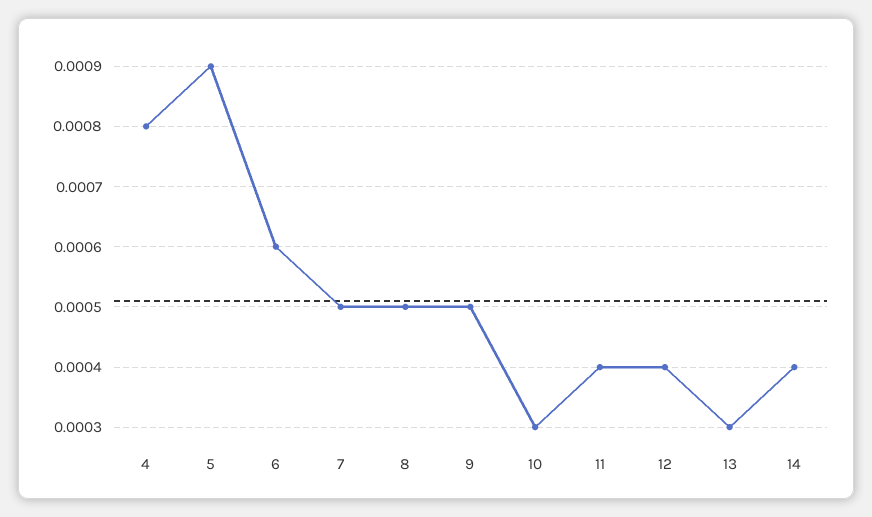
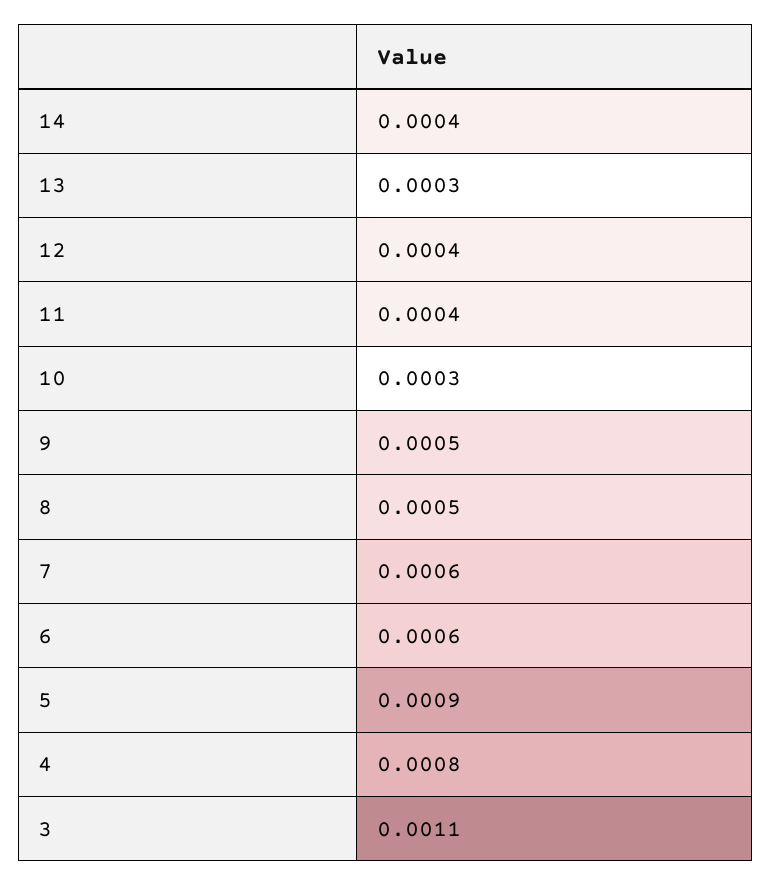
  {
    "4": 0.0008,
    "5": 0.0009,
    "6": 0.0006,
-   "7": 0.0005,
+   "7": 0.0006,
    "8": 0.0005,
    "9": 0.0005,
    "10": 0.0003,
    "11": 0.0004,
    "12": 0.0004,
    "13": 0.0003,
-   "14": 0.0004
+   "14": 0.0004,
+   "3": 0.0011
  }

